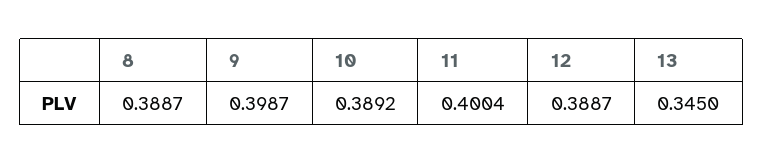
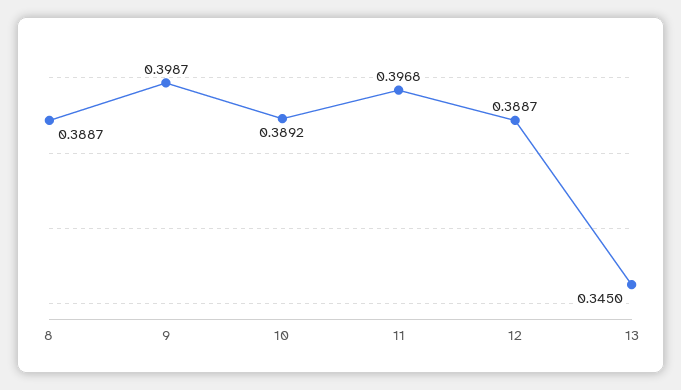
  {
    "8": 0.3887,
    "9": 0.3987,
    "10": 0.3892,
-   "11": 0.4004,
+   "11": 0.3968,
    "12": 0.3887,
    "13": 0.345
  }

